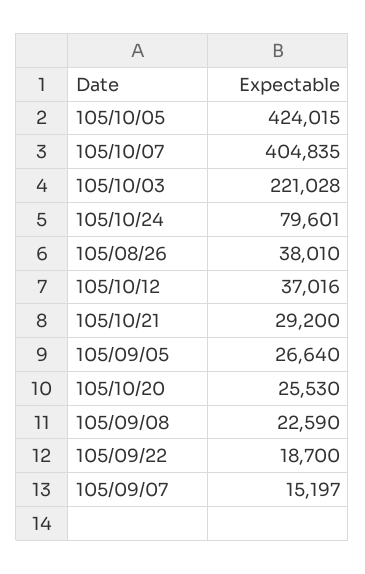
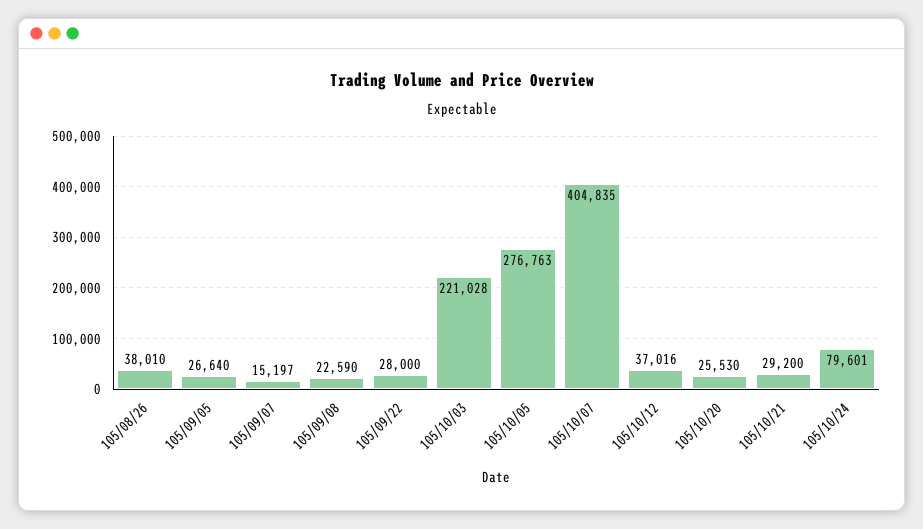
  {
-   "105/10/05": 424015,
+   "105/10/05": 276763,
    "105/10/07": 404835,
    "105/10/03": 221028,
    "105/10/24": 79601,
    "105/08/26": 38010,
    "105/10/12": 37016,
    "105/10/21": 29200,
    "105/09/05": 26640,
    "105/10/20": 25530,
    "105/09/08": 22590,
-   "105/09/22": 18700,
+   "105/09/22": 28000,
    "105/09/07": 15197
  }

